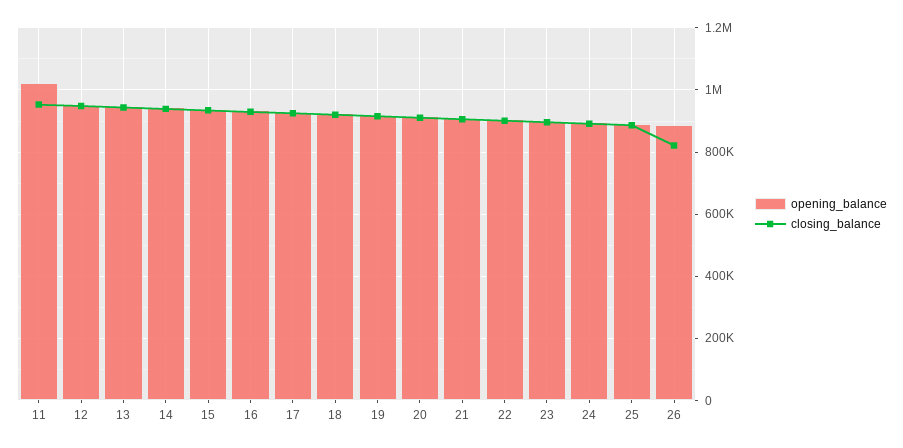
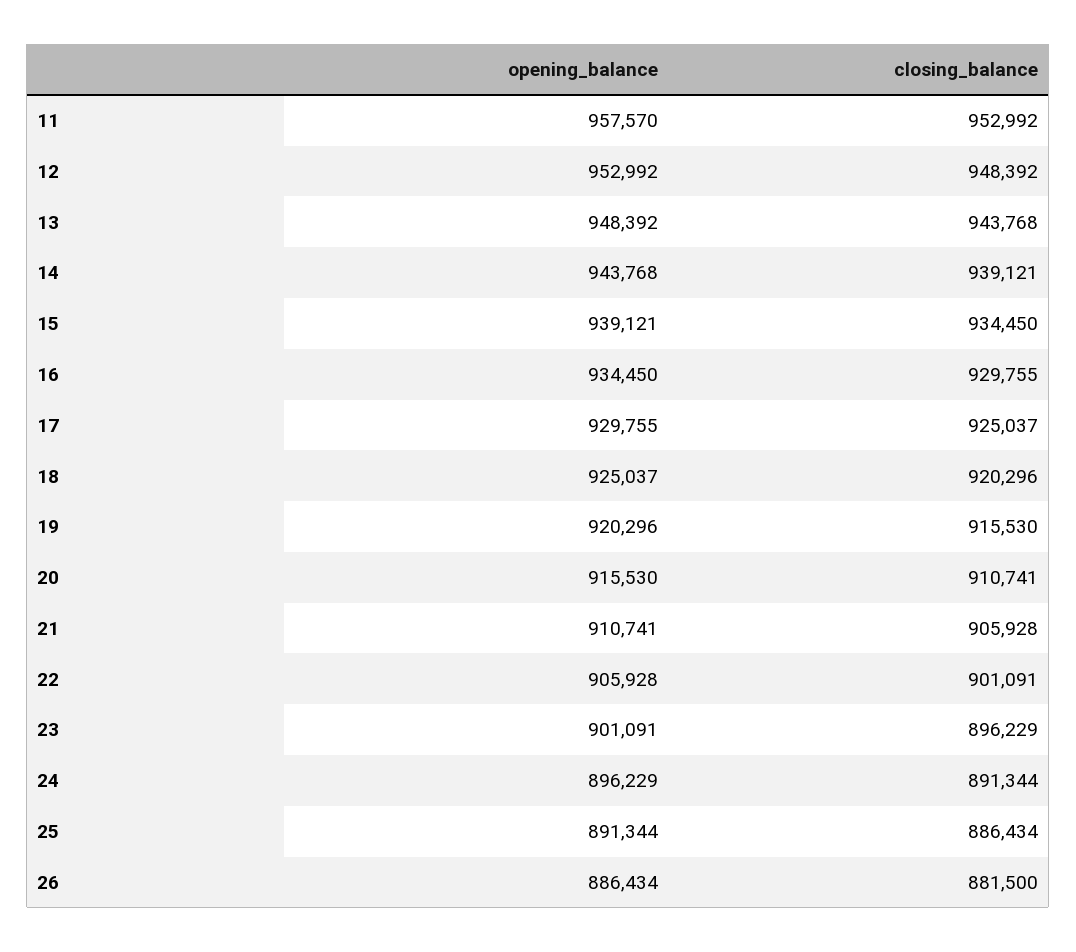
  {
    "opening_balance": {
-     "11": 1020000,
+     "11": 957570,
      "12": 952992,
      "13": 948392,
      "14": 943768,
      "15": 939121,
      "16": 934450,
      "17": 929755,
      "18": 925037,
      "19": 920296,
      "20": 915530,
      "21": 910741,
      "22": 905928,
      "23": 901091,
      "24": 896229,
      "25": 891344,
      "26": 886434
    },
    "closing_balance": {
      "11": 952992,
      "12": 948392,
      "13": 943768,
      "14": 939121,
      "15": 934450,
      "16": 929755,
      "17": 925037,
      "18": 920296,
      "19": 915530,
      "20": 910741,
      "21": 905928,
      "22": 901091,
      "23": 896229,
      "24": 891344,
      "25": 886434,
-     "26": 820000
+     "26": 881500
    }
  }

